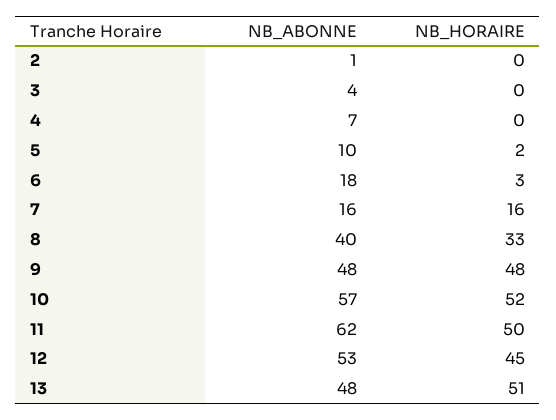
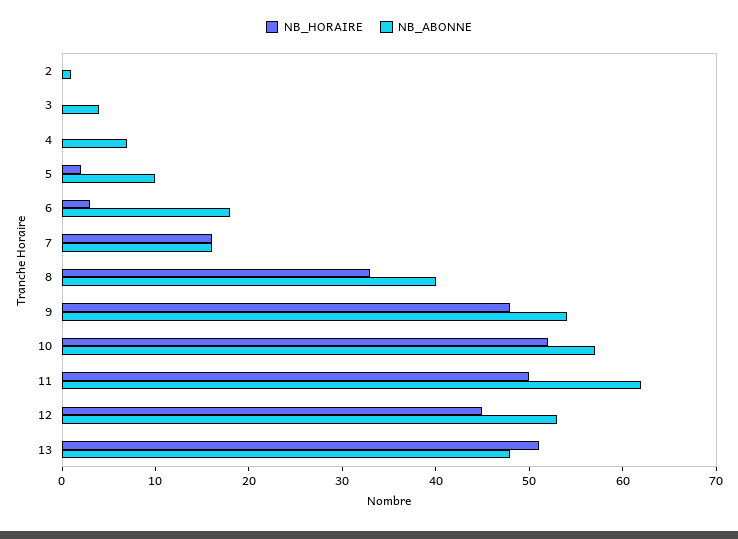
  {
    "NB_ABONNE": {
      "2": 1,
      "3": 4,
      "4": 7,
      "5": 10,
      "6": 18,
      "7": 16,
      "8": 40,
-     "9": 48,
+     "9": 54,
      "10": 57,
      "11": 62,
      "12": 53,
      "13": 48
    },
    "NB_HORAIRE": {
      "2": 0,
      "3": 0,
      "4": 0,
      "5": 2,
      "6": 3,
      "7": 16,
      "8": 33,
      "9": 48,
      "10": 52,
      "11": 50,
      "12": 45,
      "13": 51
    }
  }

